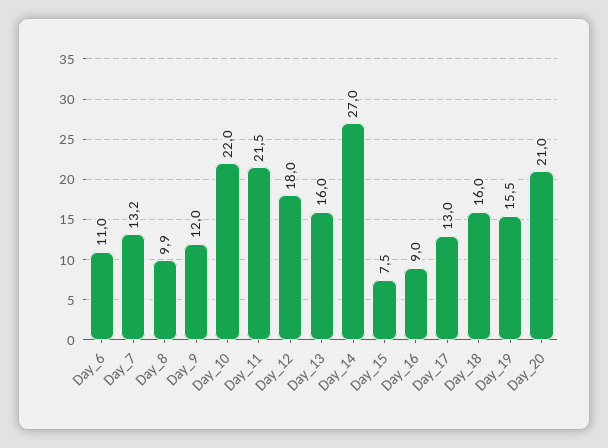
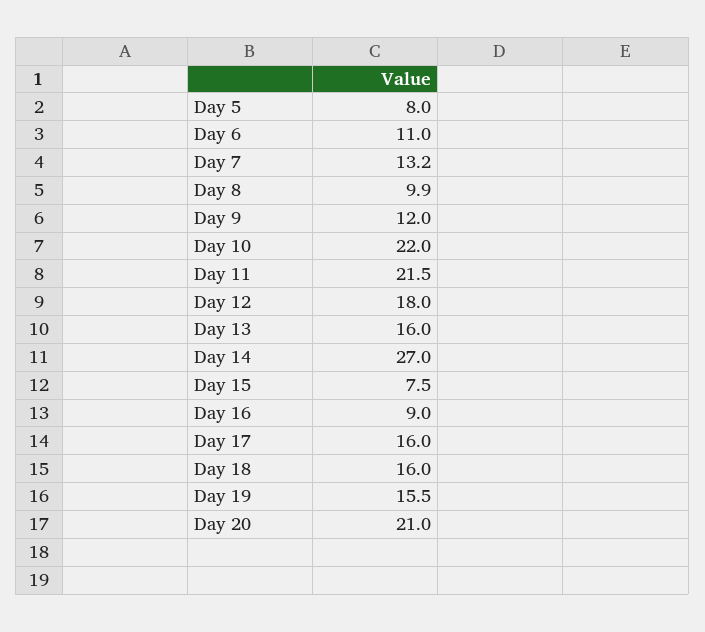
  {
    "Day_6": 11,
    "Day_7": 13.2,
    "Day_8": 9.9,
    "Day_9": 12,
    "Day_10": 22,
    "Day_11": 21.5,
    "Day_12": 18,
    "Day_13": 16,
    "Day_14": 27,
    "Day_15": 7.5,
    "Day_16": 9,
-   "Day_17": 13,
+   "Day_17": 16,
    "Day_18": 16,
    "Day_19": 15.5,
-   "Day_20": 21
+   "Day_20": 21,
+   "Day 5": 8
  }

